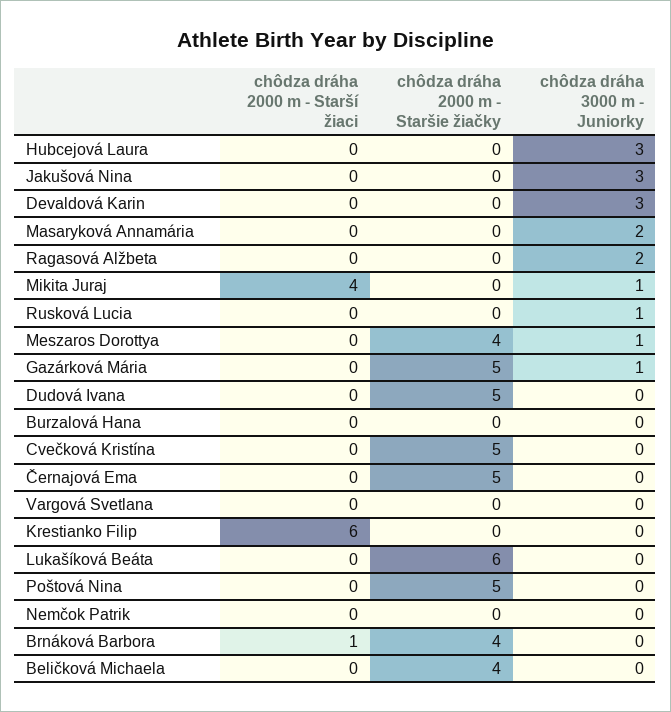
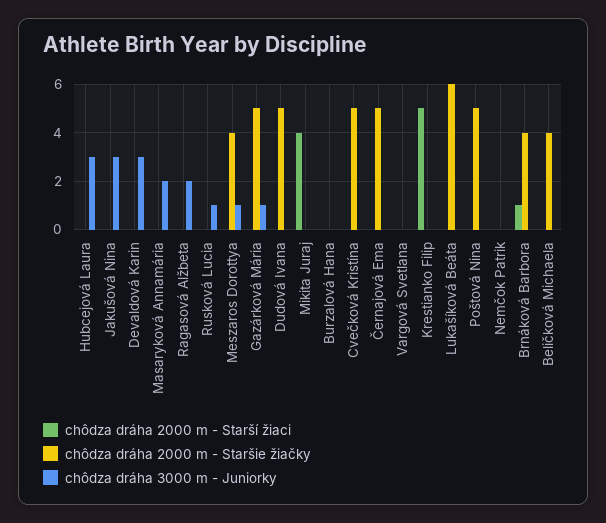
  {
    "chôdza dráha 2000 m - Starší žiaci": {
      "Hubcejová Laura": 0,
      "Jakušová Nina": 0,
      "Devaldová Karin": 0,
      "Masaryková Annamária": 0,
      "Ragasová Alžbeta": 0,
      "Mikita Juraj": 4,
      "Rusková Lucia": 0,
      "Meszaros Dorottya": 0,
      "Gazárková Mária": 0,
      "Dudová Ivana": 0,
      "Burzalová Hana": 0,
      "Cvečková Kristína": 0,
      "Černajová Ema": 0,
      "Vargová Svetlana": 0,
-     "Krestianko Filip": 6,
+     "Krestianko Filip": 5,
      "Lukašíková Beáta": 0,
      "Poštová Nina": 0,
      "Nemčok Patrik": 0,
      "Brnáková Barbora": 1,
      "Beličková Michaela": 0
    },
    "chôdza dráha 2000 m - Staršie žiačky": {
      "Hubcejová Laura": 0,
      "Jakušová Nina": 0,
      "Devaldová Karin": 0,
      "Masaryková Annamária": 0,
      "Ragasová Alžbeta": 0,
      "Mikita Juraj": 0,
      "Rusková Lucia": 0,
      "Meszaros Dorottya": 4,
      "Gazárková Mária": 5,
      "Dudová Ivana": 5,
      "Burzalová Hana": 0,
      "Cvečková Kristína": 5,
      "Černajová Ema": 5,
      "Vargová Svetlana": 0,
      "Krestianko Filip": 0,
      "Lukašíková Beáta": 6,
      "Poštová Nina": 5,
      "Nemčok Patrik": 0,
      "Brnáková Barbora": 4,
      "Beličková Michaela": 4
    },
    "chôdza dráha 3000 m - Juniorky": {
      "Hubcejová Laura": 3,
      "Jakušová Nina": 3,
      "Devaldová Karin": 3,
      "Masaryková Annamária": 2,
      "Ragasová Alžbeta": 2,
-     "Mikita Juraj": 1,
+     "Mikita Juraj": 0,
      "Rusková Lucia": 1,
      "Meszaros Dorottya": 1,
      "Gazárková Mária": 1,
      "Dudová Ivana": 0,
      "Burzalová Hana": 0,
      "Cvečková Kristína": 0,
      "Černajová Ema": 0,
      "Vargová Svetlana": 0,
      "Krestianko Filip": 0,
      "Lukašíková Beáta": 0,
      "Poštová Nina": 0,
      "Nemčok Patrik": 0,
      "Brnáková Barbora": 0,
      "Beličková Michaela": 0
    }
  }

